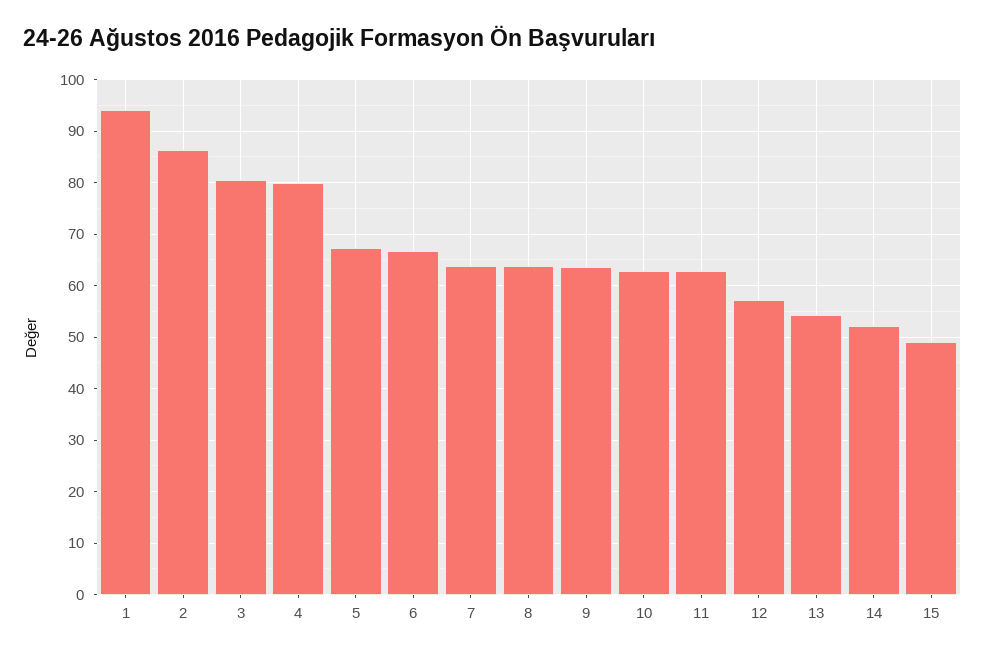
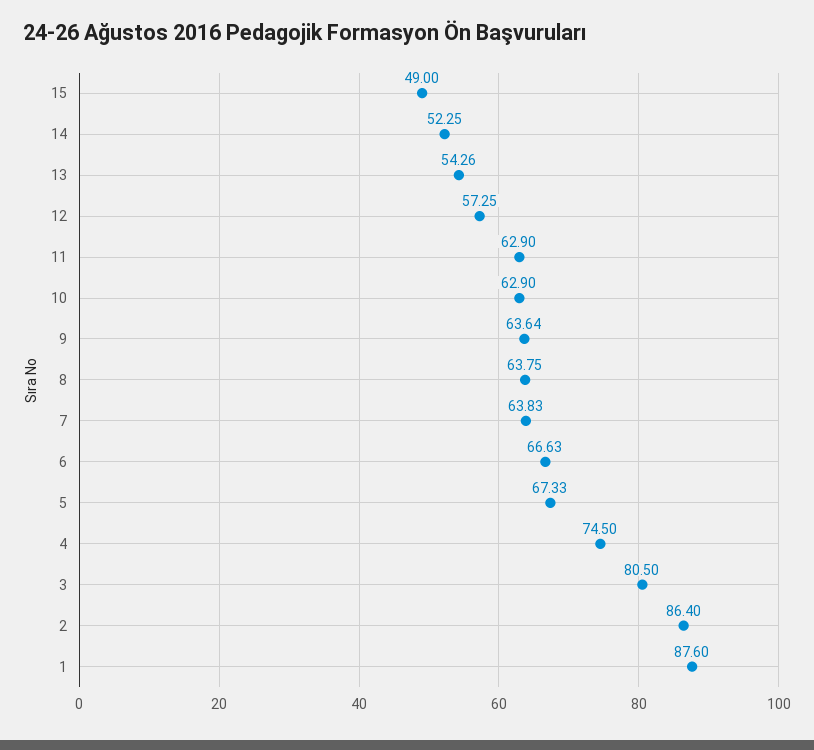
  {
-   "1": 94,
+   "1": 87.6,
    "2": 86.4,
    "3": 80.5,
-   "4": 80,
+   "4": 74.5,
    "5": 67.33,
    "6": 66.63,
    "7": 63.83,
    "8": 63.75,
    "9": 63.64,
    "10": 62.9,
    "11": 62.9,
    "12": 57.25,
    "13": 54.26,
    "14": 52.25,
    "15": 49
  }

